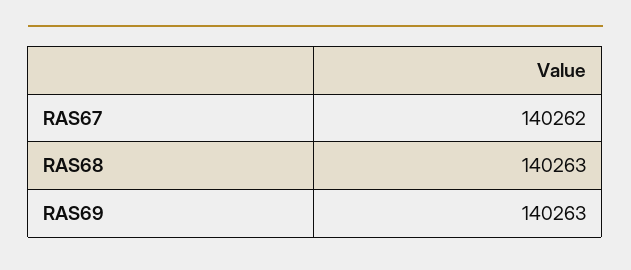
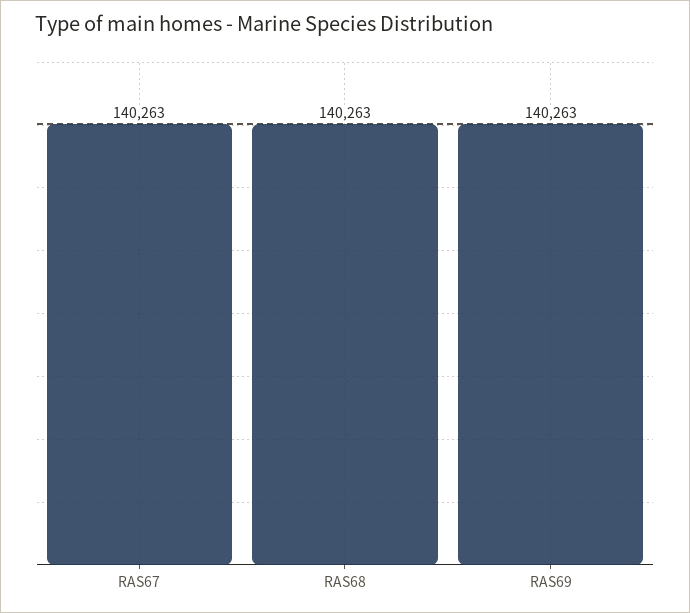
  {
-   "RAS67": 140262,
+   "RAS67": 140263,
    "RAS68": 140263,
    "RAS69": 140263
  }

